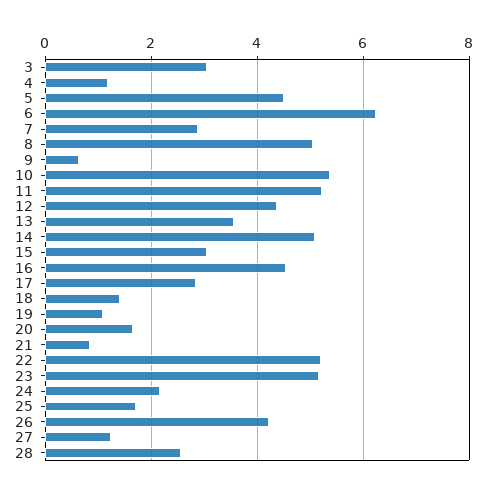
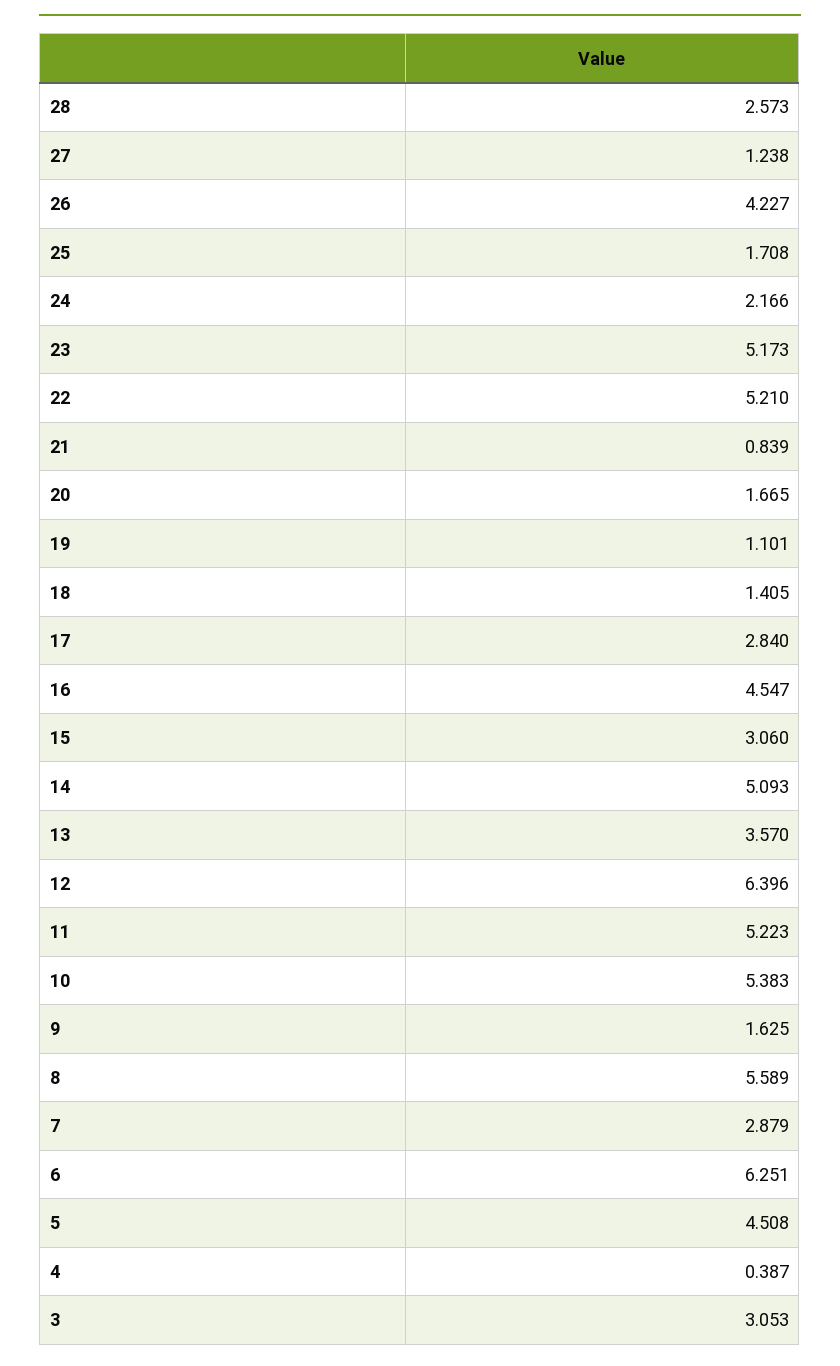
  {
    "3": 3.053,
-   "4": 1.2,
+   "4": 0.387,
    "5": 4.508,
    "6": 6.251,
    "7": 2.879,
-   "8": 5,
+   "8": 5.589,
-   "9": 0.6,
+   "9": 1.625,
    "10": 5.383,
    "11": 5.223,
-   "12": 4.4,
+   "12": 6.396,
    "13": 3.57,
    "14": 5.093,
    "15": 3.06,
    "16": 4.547,
    "17": 2.84,
    "18": 1.405,
    "19": 1.101,
    "20": 1.665,
    "21": 0.839,
    "22": 5.21,
    "23": 5.173,
    "24": 2.166,
    "25": 1.708,
    "26": 4.227,
    "27": 1.238,
    "28": 2.573
  }

